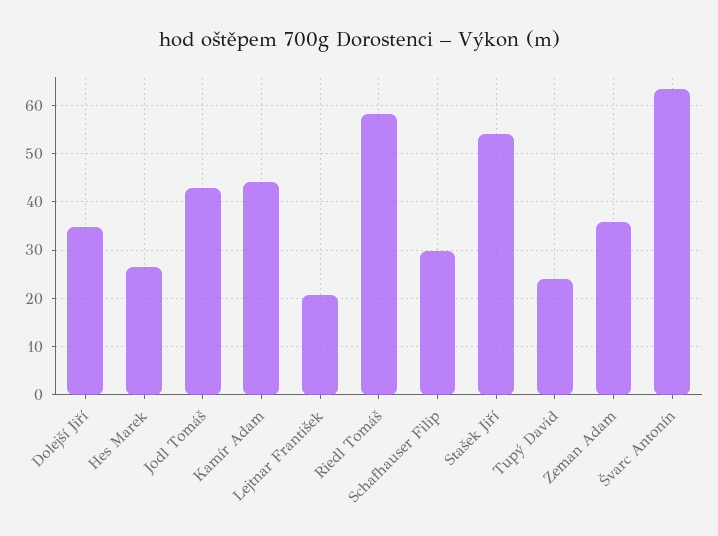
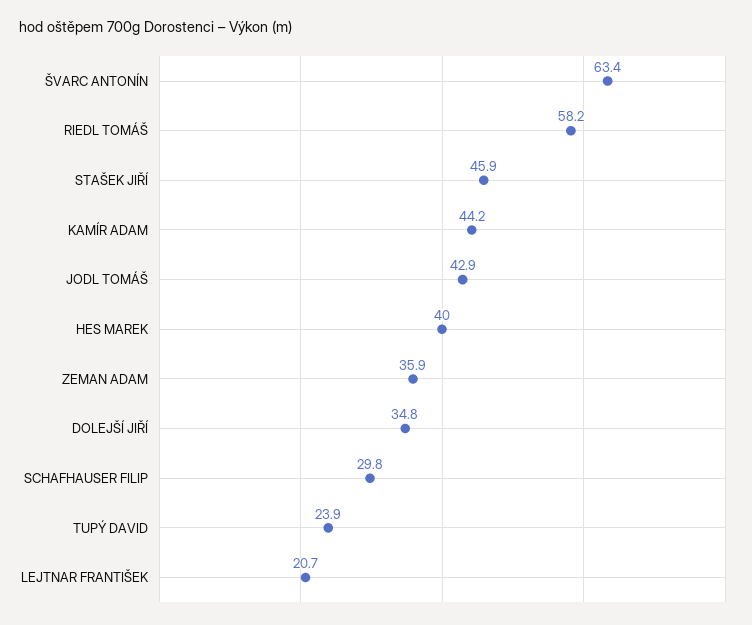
  {
    "Dolejší Jiří": 34.8,
-   "Hes Marek": 26,
+   "Hes Marek": 40,
    "Jodl Tomáš": 42.9,
    "Kamír Adam": 44.2,
    "Lejtnar František": 20.7,
    "Riedl Tomáš": 58.2,
    "Schafhauser Filip": 29.8,
-   "Stašek Jiří": 54,
+   "Stašek Jiří": 45.9,
    "Tupý David": 23.9,
    "Zeman Adam": 35.9,
    "Švarc Antonín": 63.4
  }

